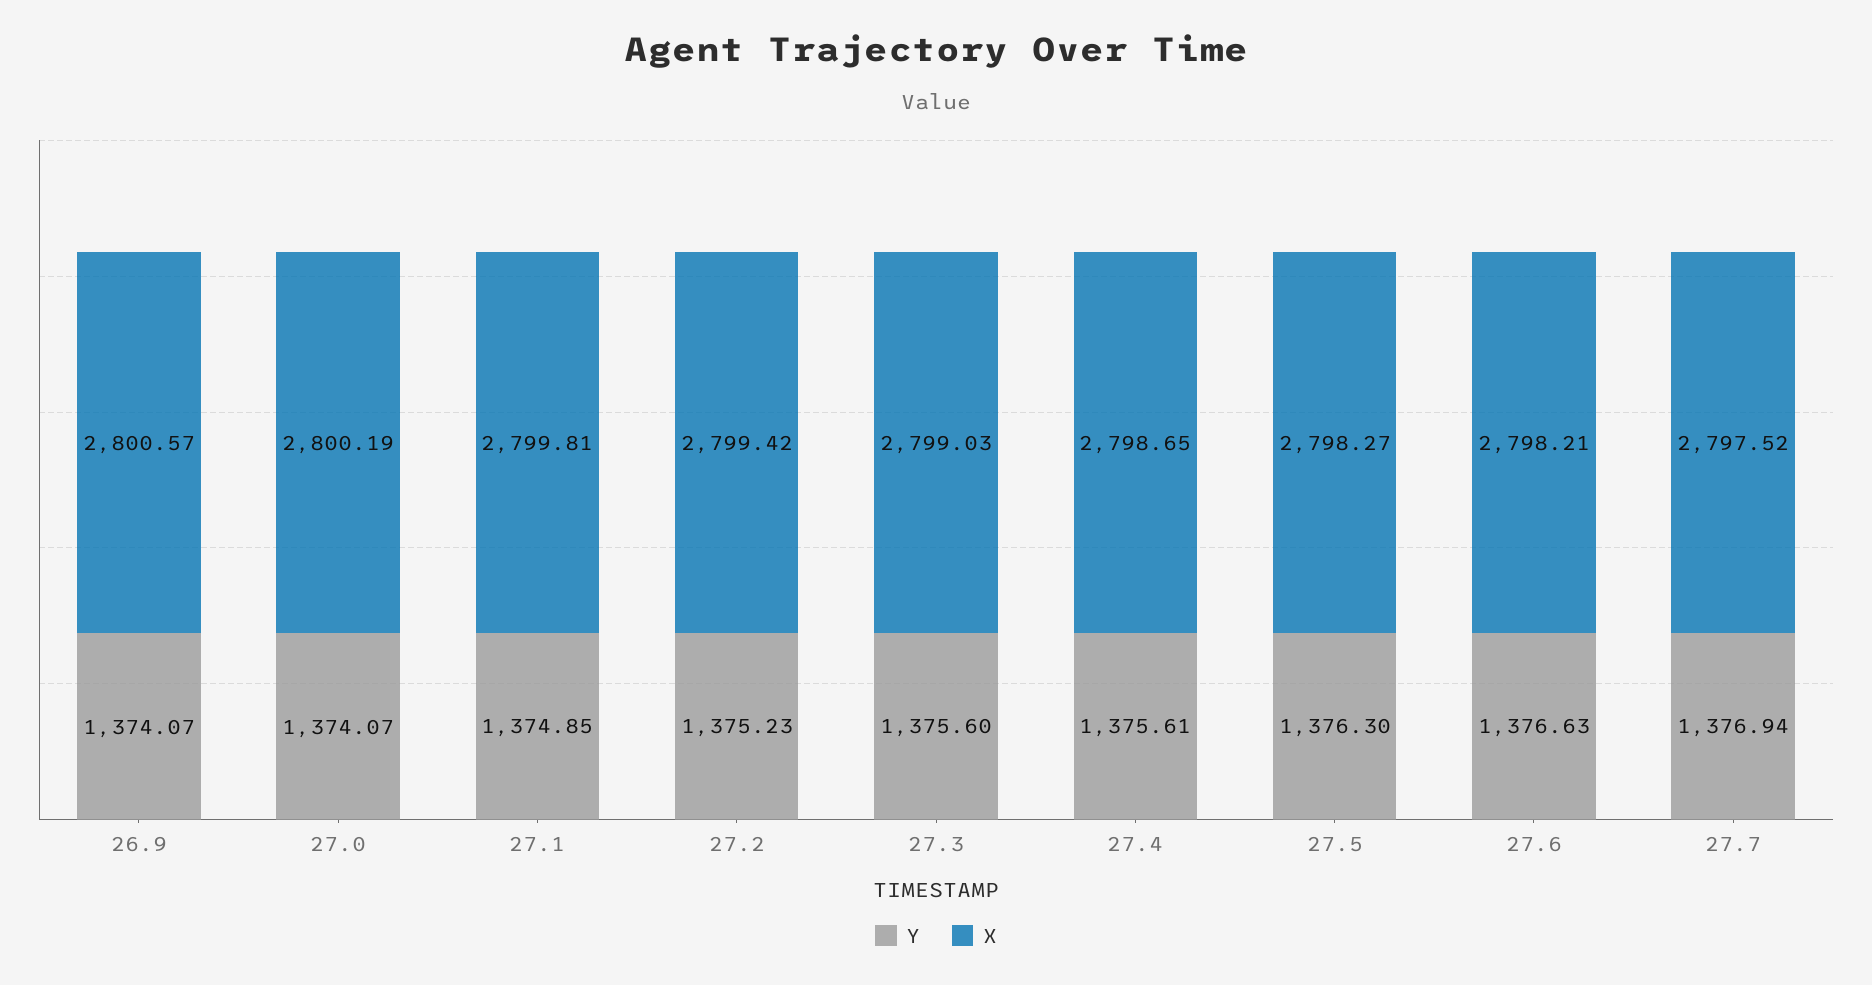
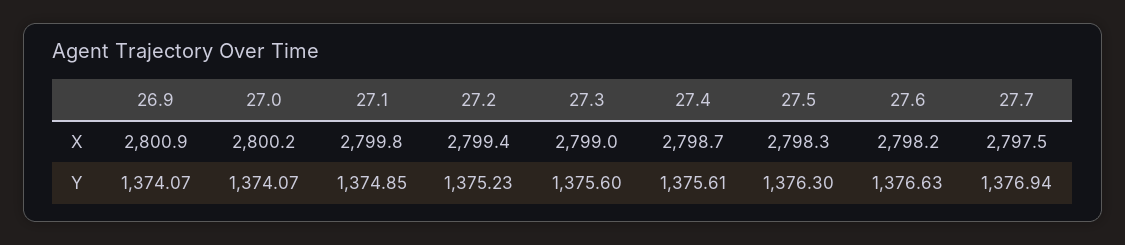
  {
    "Y": {
      "26.9": 1374.07,
      "27.0": 1374.07,
      "27.1": 1374.85,
      "27.2": 1375.23,
      "27.3": 1375.6,
      "27.4": 1375.61,
      "27.5": 1376.3,
      "27.6": 1376.63,
      "27.7": 1376.94
    },
    "X": {
-     "26.9": 2800.57,
+     "26.9": 2800.9,
      "27.0": 2800.19,
      "27.1": 2799.81,
      "27.2": 2799.42,
      "27.3": 2799.03,
      "27.4": 2798.65,
      "27.5": 2798.27,
      "27.6": 2798.21,
      "27.7": 2797.52
    }
  }

